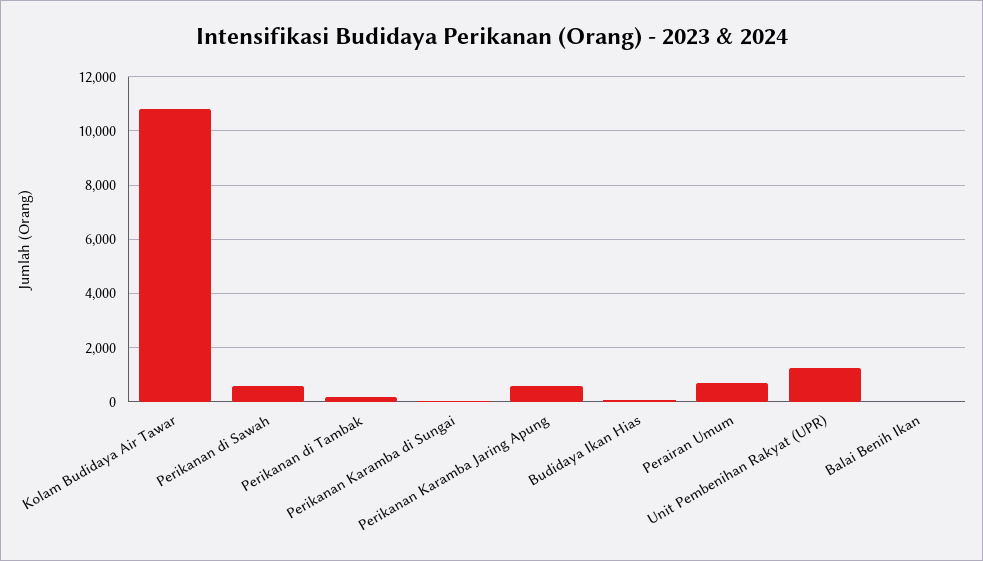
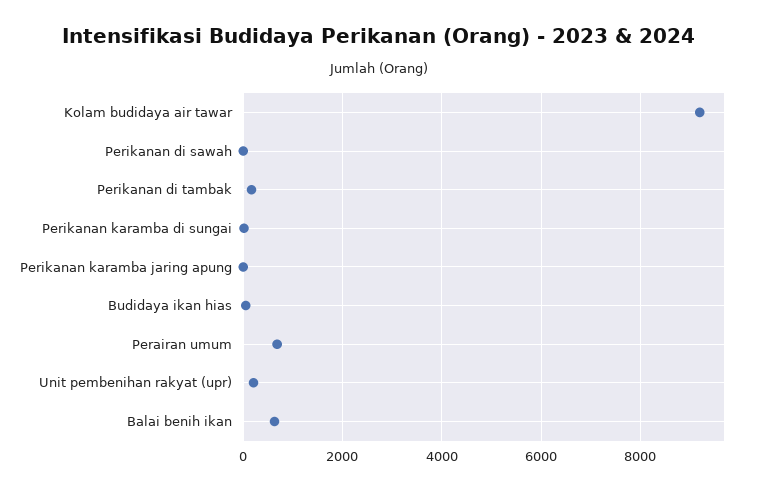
  {
-   "Kolam Budidaya Air Tawar": 10750,
+   "Kolam Budidaya Air Tawar": 9200,
-   "Perikanan di Sawah": 500,
+   "Perikanan di Sawah": 0,
    "Perikanan di Tambak": 200,
    "Perikanan Karamba di Sungai": 0,
-   "Perikanan Karamba Jaring Apung": 500,
+   "Perikanan Karamba Jaring Apung": 0,
    "Budidaya Ikan Hias": 0,
    "Perairan Umum": 600,
-   "Unit Pembenihan Rakyat (UPR)": 1250,
+   "Unit Pembenihan Rakyat (UPR)": 200,
-   "Balai Benih Ikan": 0
+   "Balai Benih Ikan": 600
  }

